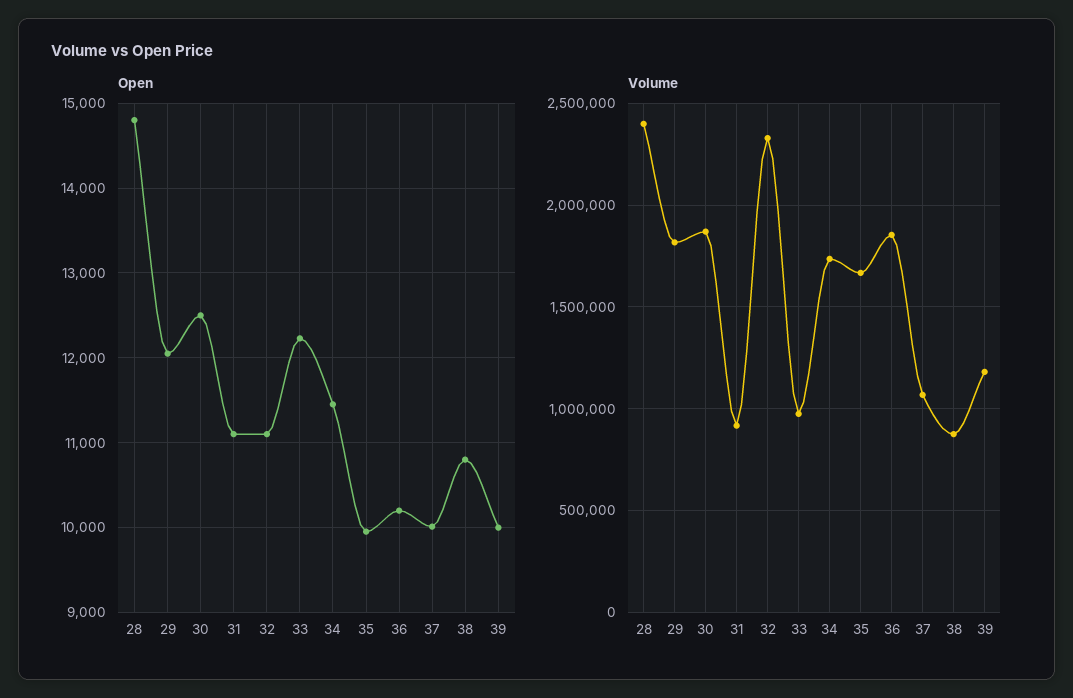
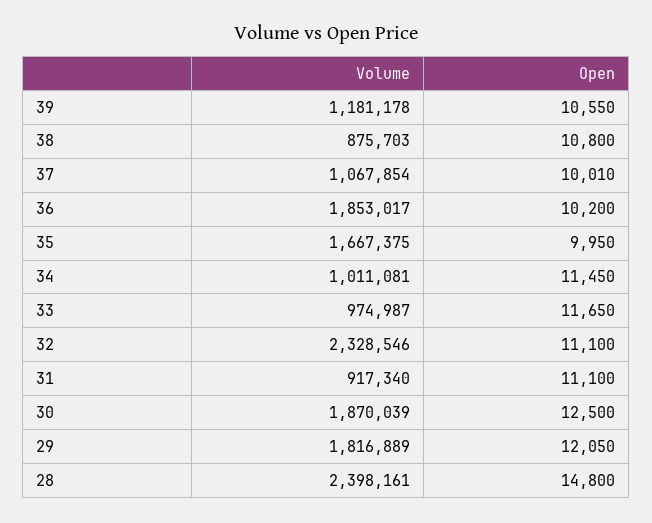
  {
    "Open": {
      "28": 14800,
      "29": 12050,
      "30": 12500,
      "31": 11100,
      "32": 11100,
-     "33": 12200,
+     "33": 11650,
      "34": 11450,
      "35": 9950,
      "36": 10200,
      "37": 10010,
      "38": 10800,
-     "39": 10000
+     "39": 10550
    },
    "Volume": {
      "28": 2398161,
      "29": 1816889,
      "30": 1870039,
      "31": 917340,
      "32": 2328546,
      "33": 974987,
-     "34": 1750000,
+     "34": 1011081,
      "35": 1667375,
      "36": 1853017,
      "37": 1067854,
      "38": 875703,
      "39": 1181178
    }
  }

